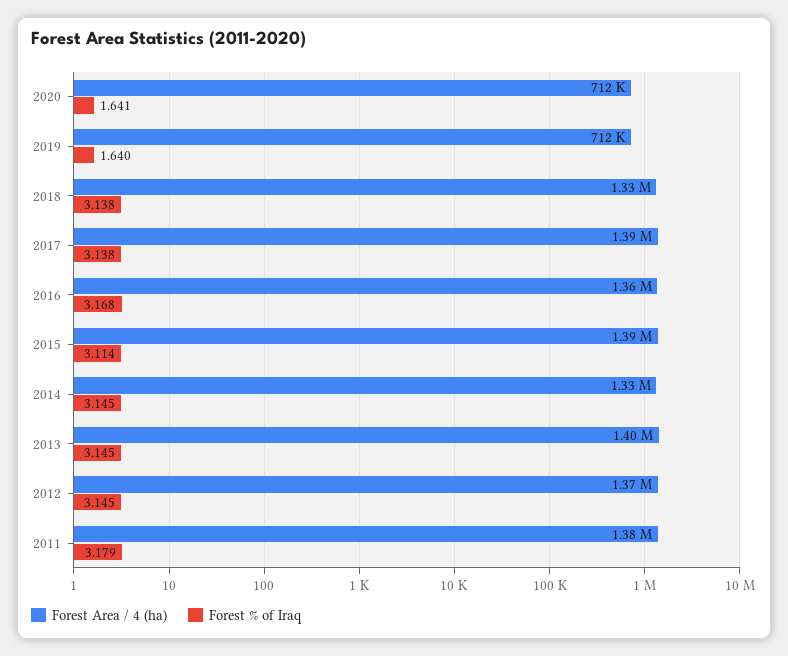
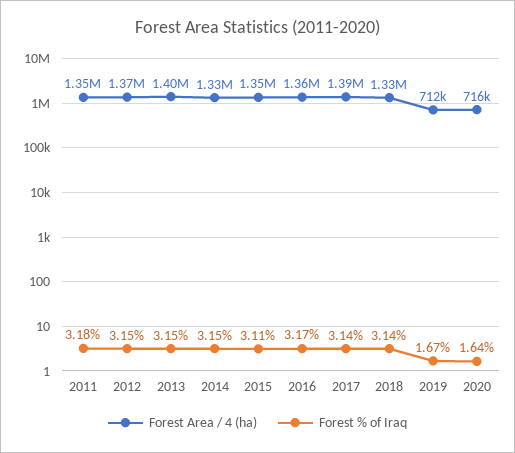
  {
    "Forest Area / 4 (ha)": {
-     "2020": 712000,
+     "2020": 716000,
      "2019": 712000,
      "2018": 1330000,
      "2017": 1390000,
      "2016": 1360000,
-     "2015": 1390000,
+     "2015": 1350000,
      "2014": 1330000,
      "2013": 1400000,
      "2012": 1370000,
-     "2011": 1380000
+     "2011": 1350000
    },
    "Forest % of Iraq": {
      "2020": 1.641,
-     "2019": 1.64,
+     "2019": 1.67,
      "2018": 3.138,
      "2017": 3.138,
      "2016": 3.168,
      "2015": 3.114,
      "2014": 3.145,
      "2013": 3.145,
      "2012": 3.145,
      "2011": 3.179
    }
  }

